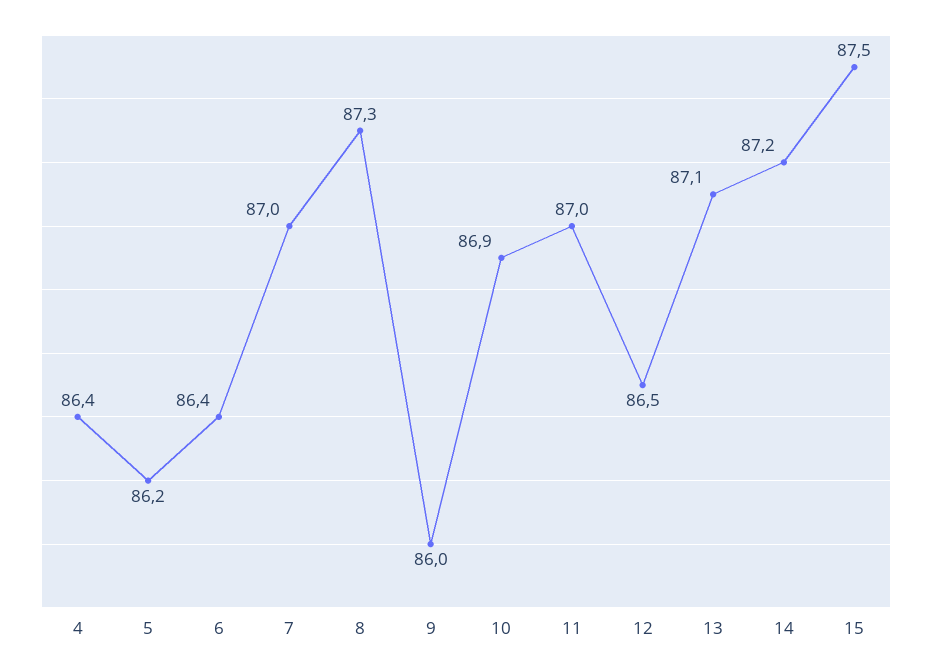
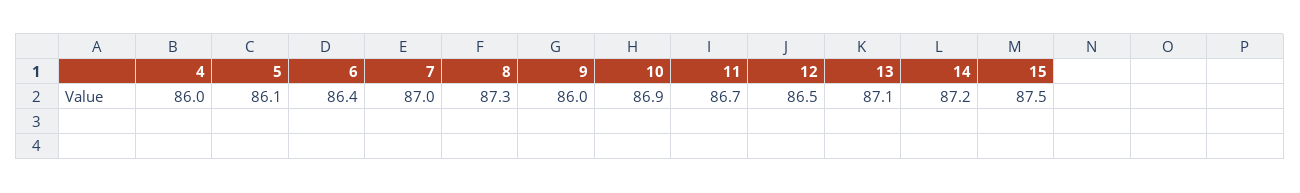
  {
-   "4": 86.4,
+   "4": 86,
-   "5": 86.2,
+   "5": 86.1,
    "6": 86.4,
    "7": 87,
    "8": 87.3,
    "9": 86,
    "10": 86.9,
-   "11": 87,
+   "11": 86.7,
    "12": 86.5,
    "13": 87.1,
    "14": 87.2,
    "15": 87.5
  }

